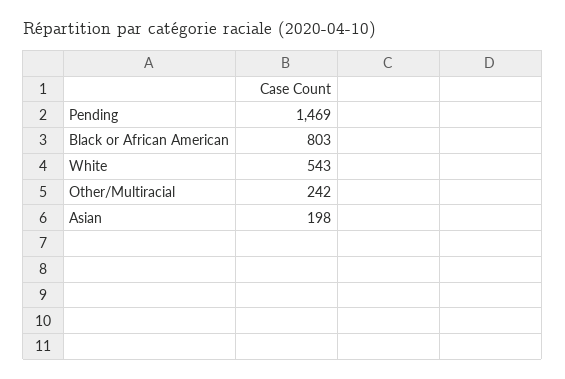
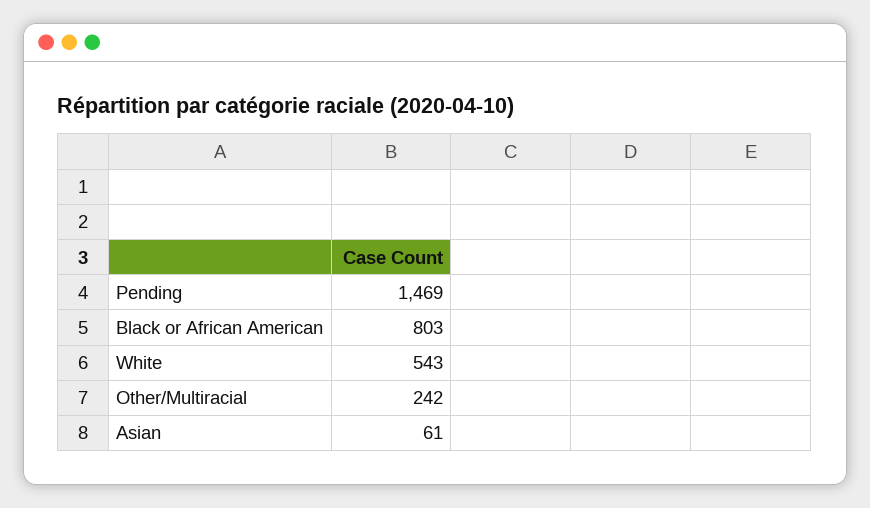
  {
    "Pending": 1469,
    "Black or African American": 803,
    "White": 543,
    "Other/Multiracial": 242,
-   "Asian": 198
+   "Asian": 61
  }

